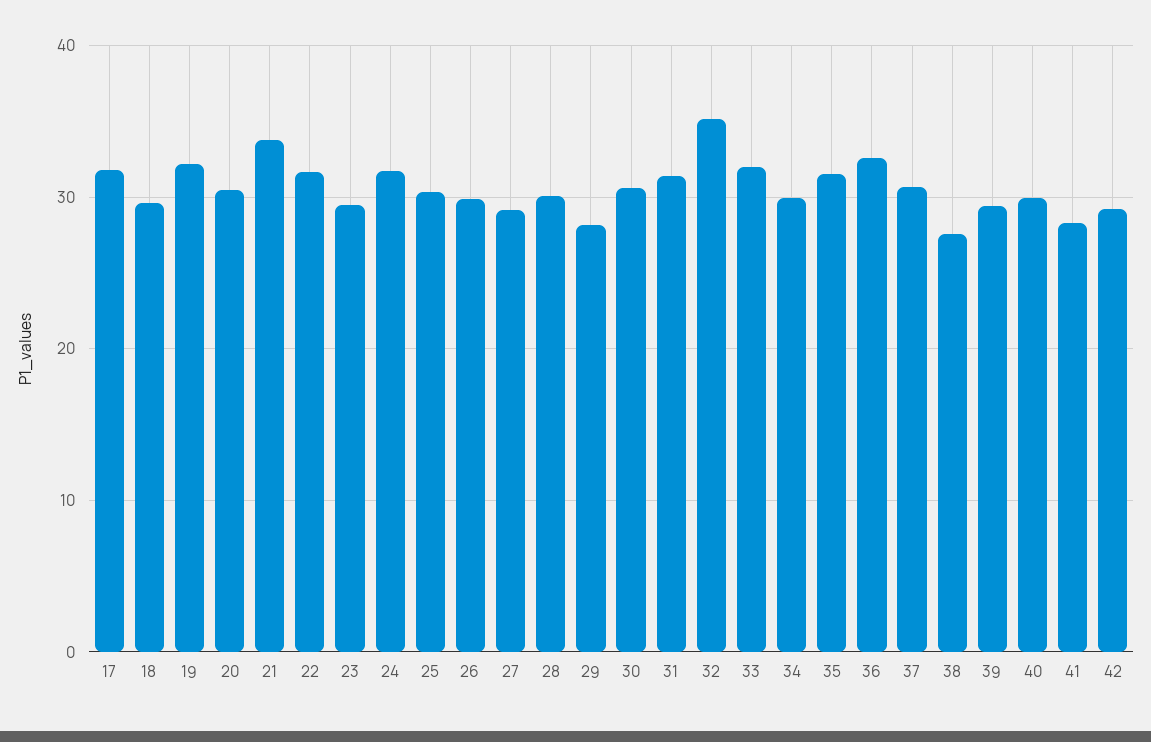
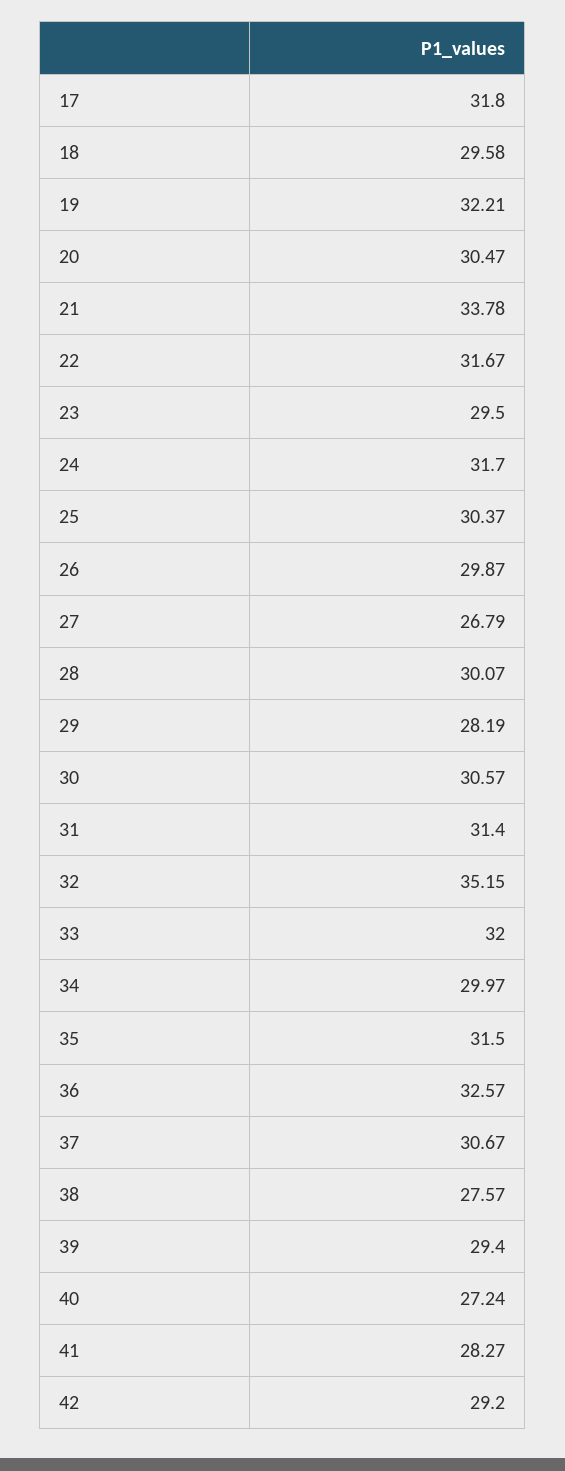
  {
    "17": 31.8,
    "18": 29.58,
    "19": 32.21,
    "20": 30.47,
    "21": 33.78,
    "22": 31.67,
    "23": 29.5,
    "24": 31.7,
    "25": 30.37,
    "26": 29.87,
-   "27": 29,
+   "27": 26.79,
    "28": 30.07,
    "29": 28.19,
    "30": 30.57,
    "31": 31.4,
    "32": 35.15,
    "33": 32,
    "34": 29.97,
    "35": 31.5,
    "36": 32.57,
    "37": 30.67,
    "38": 27.57,
    "39": 29.4,
-   "40": 30,
+   "40": 27.24,
    "41": 28.27,
    "42": 29.2
  }

